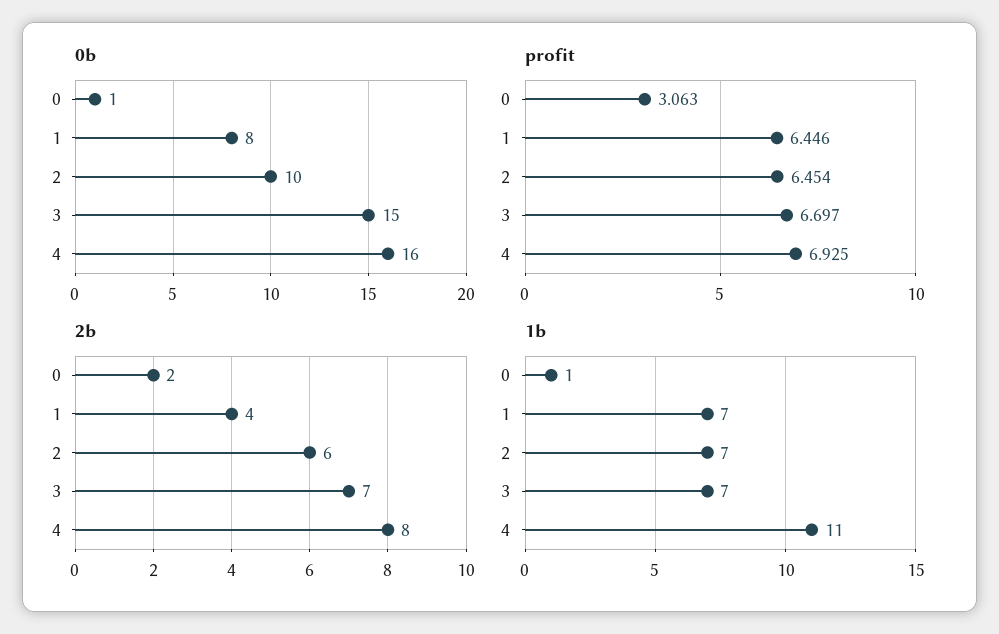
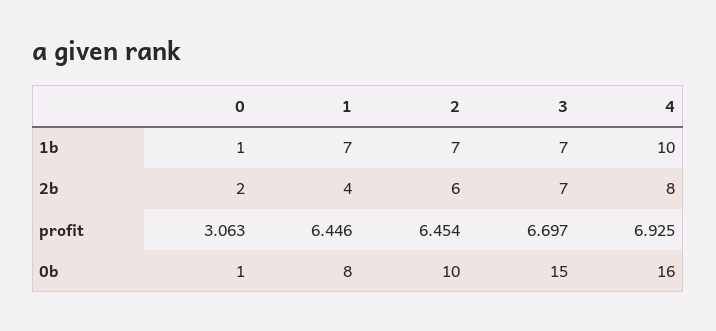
  {
    "0b": {
      "0": 1,
      "1": 8,
      "2": 10,
      "3": 15,
      "4": 16
    },
    "profit": {
      "0": 3.063,
      "1": 6.446,
      "2": 6.454,
      "3": 6.697,
      "4": 6.925
    },
    "2b": {
      "0": 2,
      "1": 4,
      "2": 6,
      "3": 7,
      "4": 8
    },
    "1b": {
      "0": 1,
      "1": 7,
      "2": 7,
      "3": 7,
-     "4": 11
+     "4": 10
    }
  }

